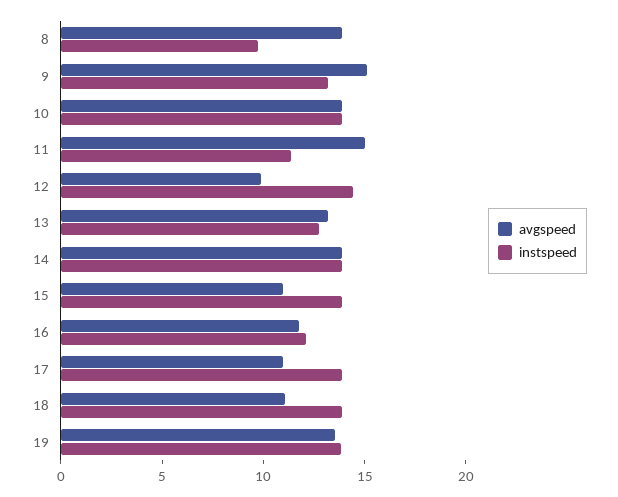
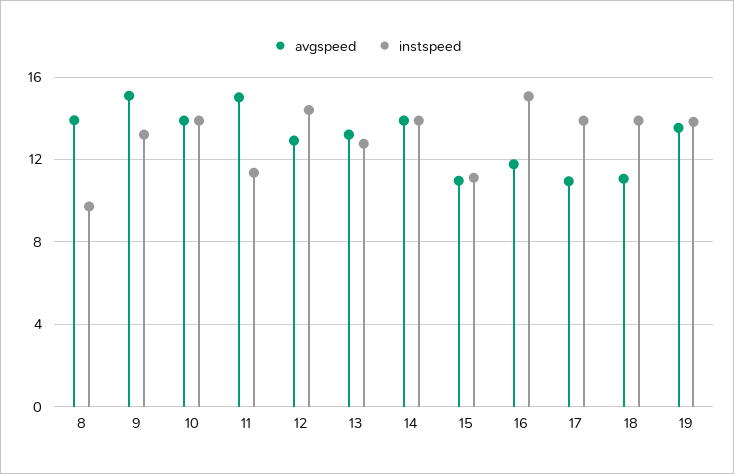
  {
    "avgspeed": {
      "8": 14,
      "9": 15,
      "10": 14,
      "11": 15,
-     "12": 10,
+     "12": 13,
      "13": 13,
      "14": 14,
      "15": 11,
      "16": 12,
      "17": 11,
      "18": 11,
      "19": 13.5
    },
    "instspeed": {
      "8": 9.5,
      "9": 13,
      "10": 14,
      "11": 11.5,
      "12": 14.5,
      "13": 13,
      "14": 14,
-     "15": 14,
+     "15": 11,
-     "16": 12,
+     "16": 15,
      "17": 14,
      "18": 14,
      "19": 14
    }
  }

